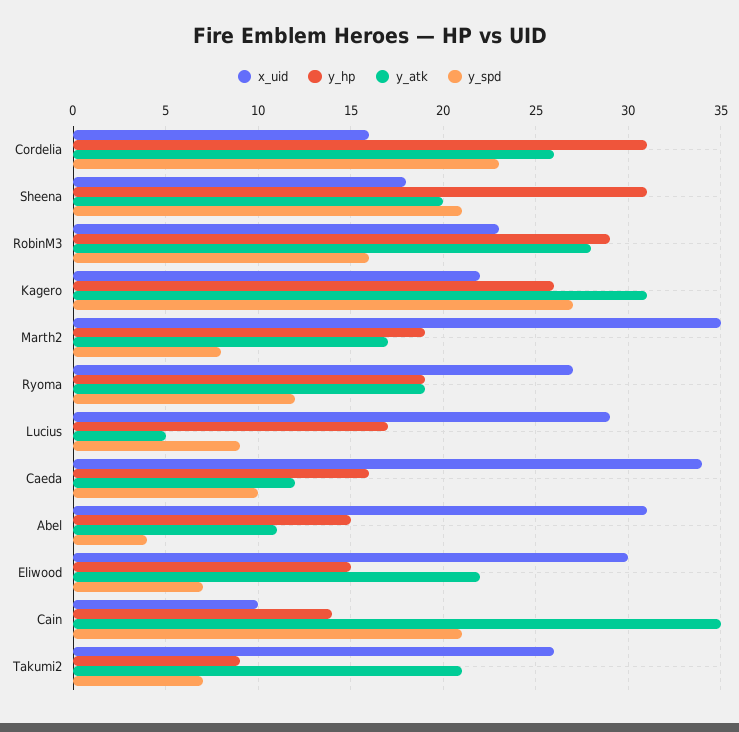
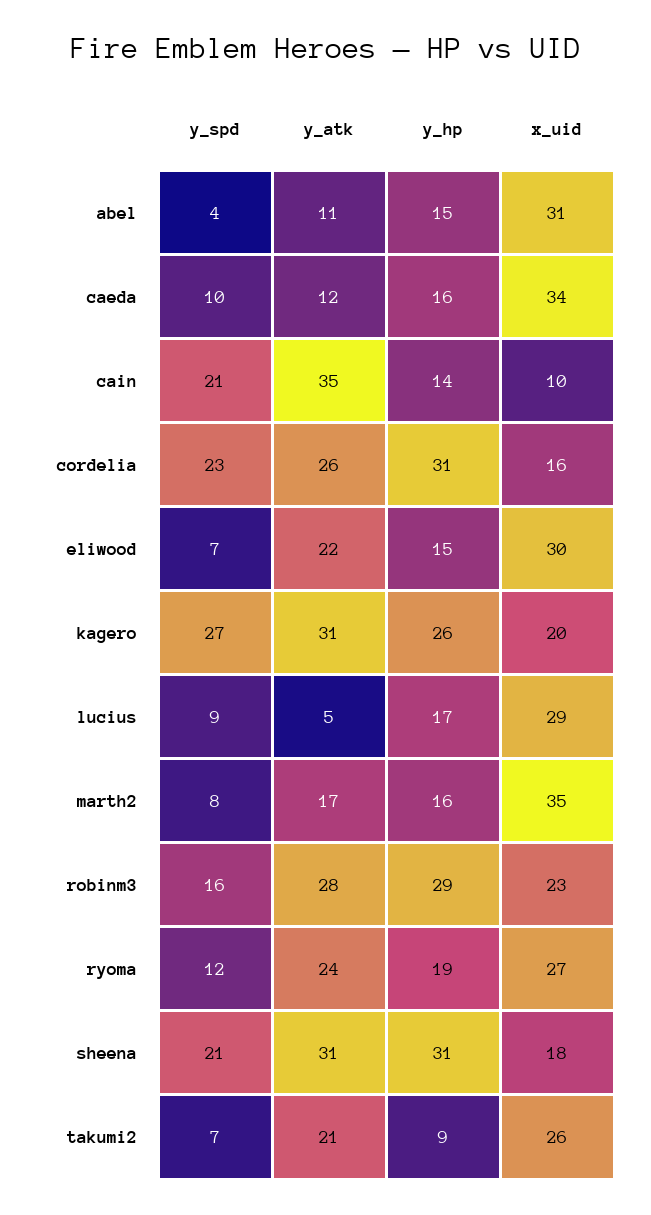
  {
    "x_uid": {
      "Cordelia": 16,
      "Sheena": 18,
      "RobinM3": 23,
-     "Kagero": 22,
+     "Kagero": 20,
      "Marth2": 35,
      "Ryoma": 27,
      "Lucius": 29,
      "Caeda": 34,
      "Abel": 31,
      "Eliwood": 30,
      "Cain": 10,
      "Takumi2": 26
    },
    "y_hp": {
      "Cordelia": 31,
      "Sheena": 31,
      "RobinM3": 29,
      "Kagero": 26,
-     "Marth2": 19,
+     "Marth2": 16,
      "Ryoma": 19,
      "Lucius": 17,
      "Caeda": 16,
      "Abel": 15,
      "Eliwood": 15,
      "Cain": 14,
      "Takumi2": 9
    },
    "y_atk": {
      "Cordelia": 26,
-     "Sheena": 20,
+     "Sheena": 31,
      "RobinM3": 28,
      "Kagero": 31,
      "Marth2": 17,
-     "Ryoma": 19,
+     "Ryoma": 24,
      "Lucius": 5,
      "Caeda": 12,
      "Abel": 11,
      "Eliwood": 22,
      "Cain": 35,
      "Takumi2": 21
    },
    "y_spd": {
      "Cordelia": 23,
      "Sheena": 21,
      "RobinM3": 16,
      "Kagero": 27,
      "Marth2": 8,
      "Ryoma": 12,
      "Lucius": 9,
      "Caeda": 10,
      "Abel": 4,
      "Eliwood": 7,
      "Cain": 21,
      "Takumi2": 7
    }
  }

